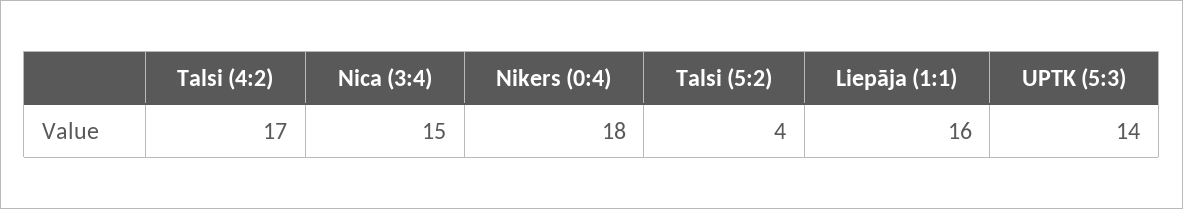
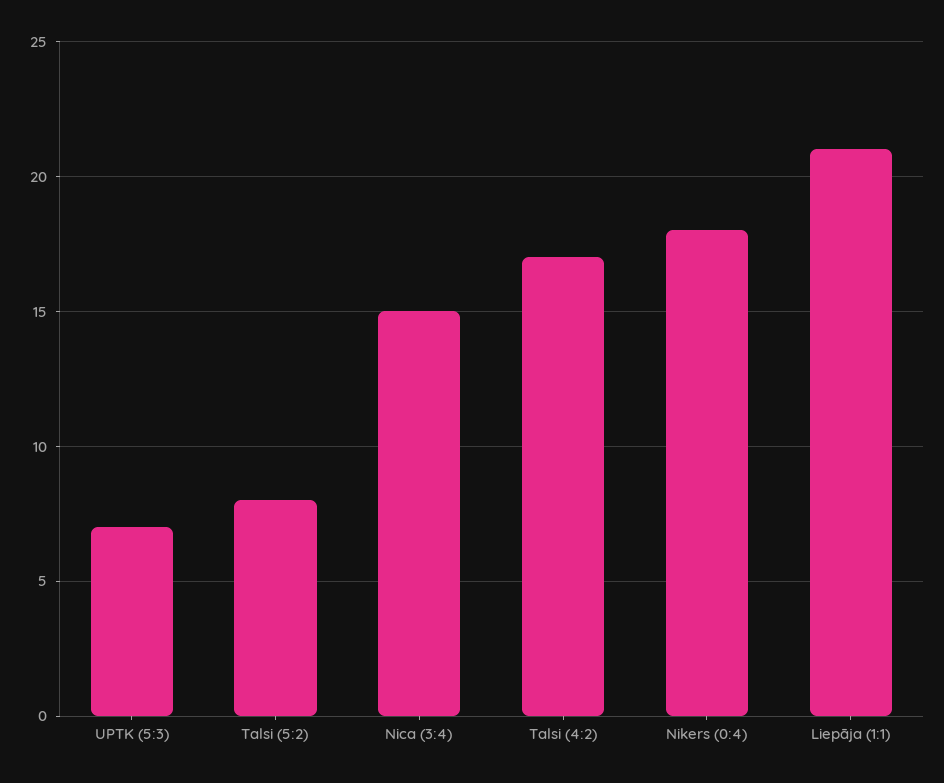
  {
    "Talsi (4:2)": 17,
    "Nica (3:4)": 15,
    "Nikers (0:4)": 18,
-   "Talsi (5:2)": 4,
+   "Talsi (5:2)": 8,
-   "Liepāja (1:1)": 16,
+   "Liepāja (1:1)": 21,
-   "UPTK (5:3)": 14
+   "UPTK (5:3)": 7
  }

